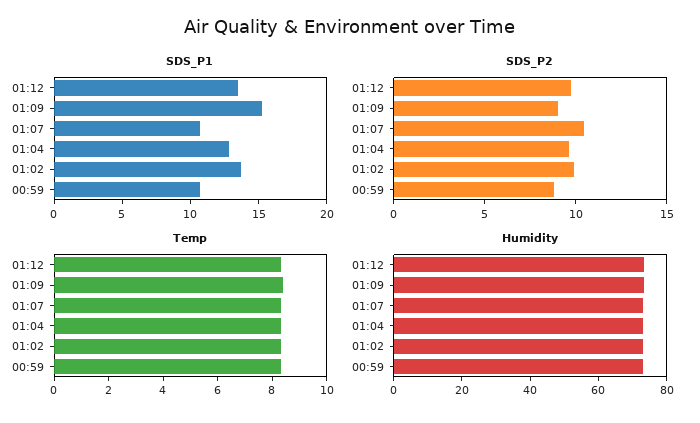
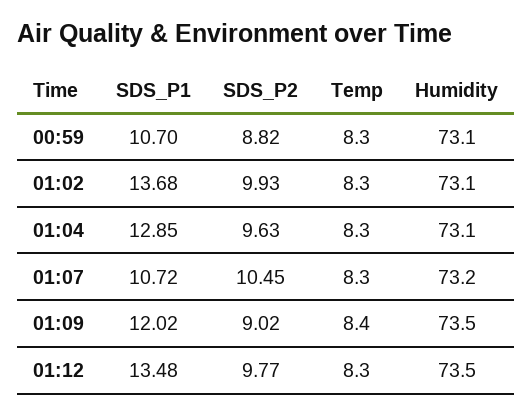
  {
    "SDS_P1": {
      "01:12": 13.48,
-     "01:09": 15,
+     "01:09": 12.02,
      "01:07": 10.72,
      "01:04": 12.85,
      "01:02": 13.68,
      "00:59": 10.7
    },
    "SDS_P2": {
      "01:12": 9.77,
      "01:09": 9.02,
      "01:07": 10.45,
      "01:04": 9.63,
      "01:02": 9.93,
      "00:59": 8.82
    },
    "Temp": {
      "01:12": 8.3,
      "01:09": 8.4,
      "01:07": 8.3,
      "01:04": 8.3,
      "01:02": 8.3,
      "00:59": 8.3
    },
    "Humidity": {
      "01:12": 73.5,
      "01:09": 73.5,
      "01:07": 73.2,
      "01:04": 73.1,
      "01:02": 73.1,
      "00:59": 73.1
    }
  }

